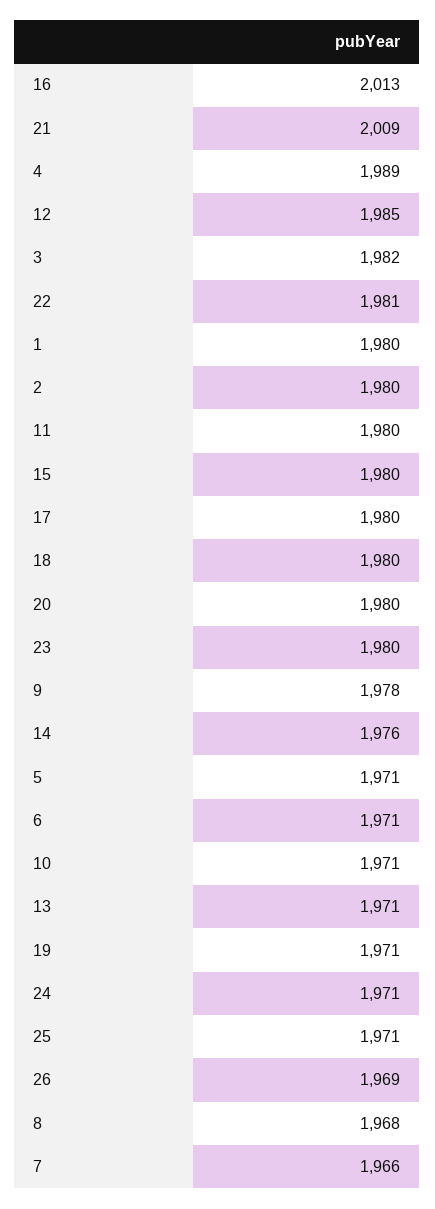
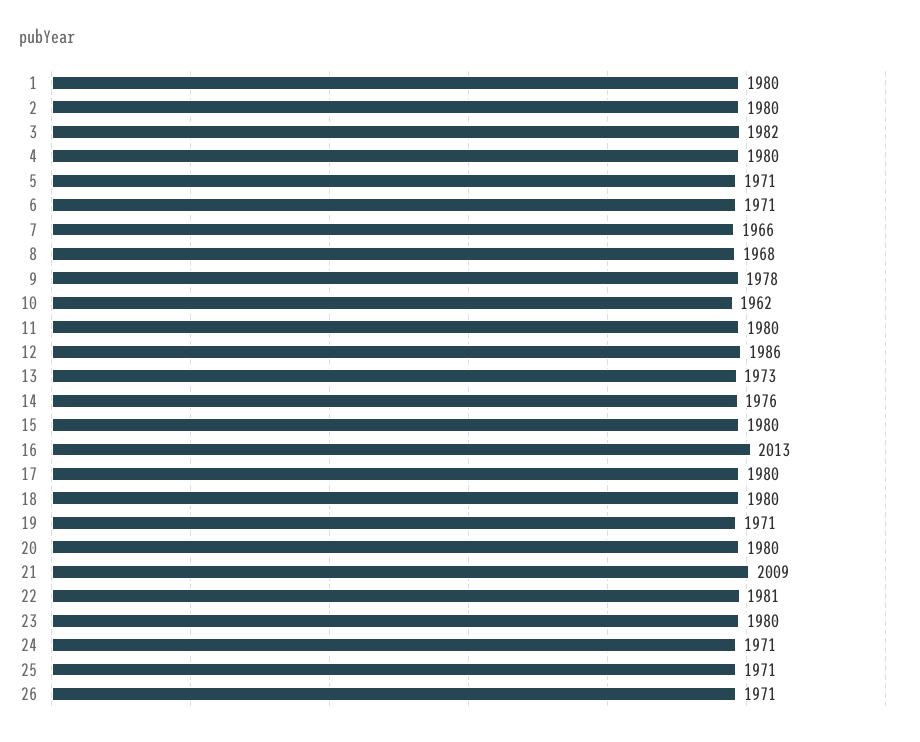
  {
    "16": 2013,
    "21": 2009,
-   "4": 1989,
+   "4": 1980,
-   "12": 1985,
+   "12": 1986,
    "3": 1982,
    "22": 1981,
    "1": 1980,
    "2": 1980,
    "11": 1980,
    "15": 1980,
    "17": 1980,
    "18": 1980,
    "20": 1980,
    "23": 1980,
    "9": 1978,
    "14": 1976,
    "5": 1971,
    "6": 1971,
-   "10": 1971,
+   "10": 1962,
-   "13": 1971,
+   "13": 1973,
    "19": 1971,
    "24": 1971,
    "25": 1971,
-   "26": 1969,
+   "26": 1971,
    "8": 1968,
    "7": 1966
  }

